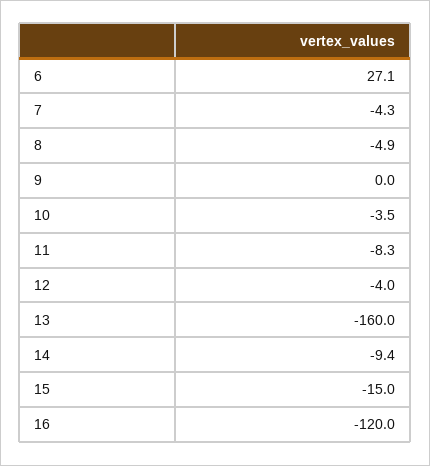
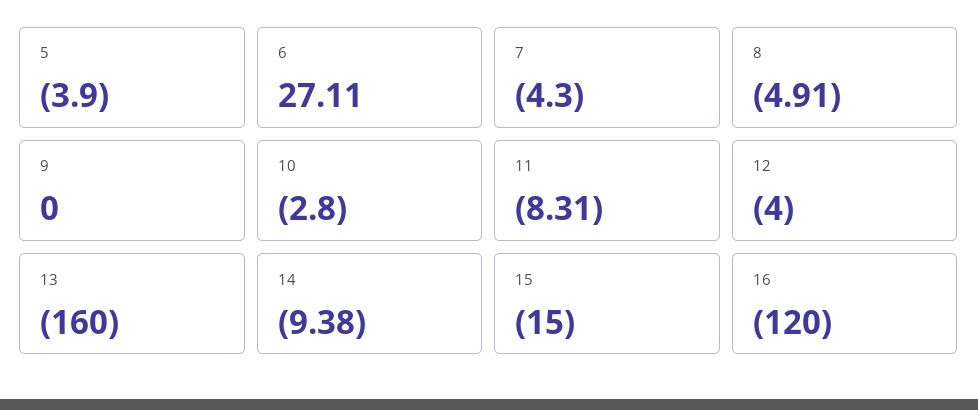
  {
    "6": 27.11,
    "7": -4.3,
    "8": -4.91,
    "9": 0,
-   "10": -3.5,
+   "10": -2.8,
    "11": -8.31,
    "12": -4,
    "13": -160,
    "14": -9.38,
    "15": -15,
-   "16": -120
+   "16": -120,
+   "5": -3.9
  }

